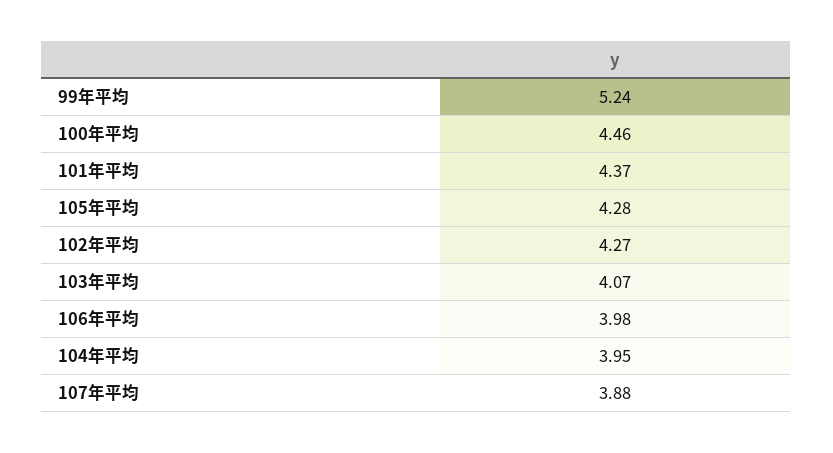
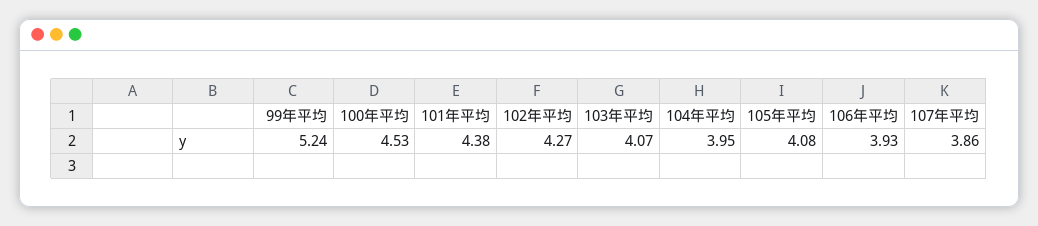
  {
    "99年平均": 5.24,
-   "100年平均": 4.46,
+   "100年平均": 4.53,
-   "101年平均": 4.37,
+   "101年平均": 4.38,
-   "105年平均": 4.28,
+   "105年平均": 4.08,
    "102年平均": 4.27,
    "103年平均": 4.07,
-   "106年平均": 3.98,
+   "106年平均": 3.93,
    "104年平均": 3.95,
-   "107年平均": 3.88
+   "107年平均": 3.86
  }

